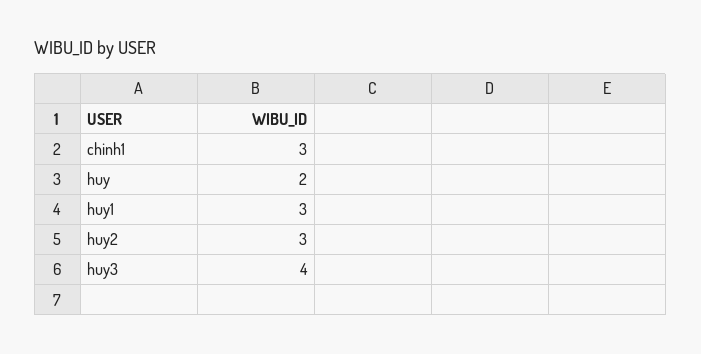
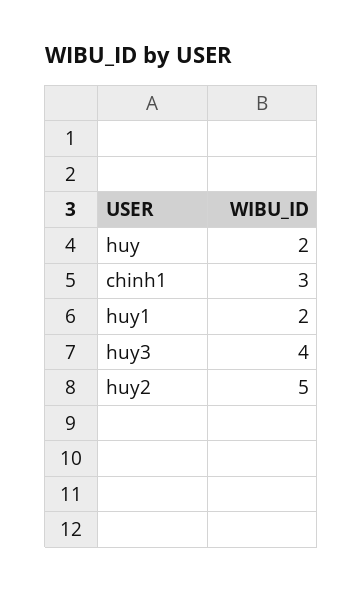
  {
    "chinh1": 3,
    "huy": 2,
-   "huy1": 3,
+   "huy1": 2,
-   "huy2": 3,
+   "huy2": 5,
    "huy3": 4
  }

